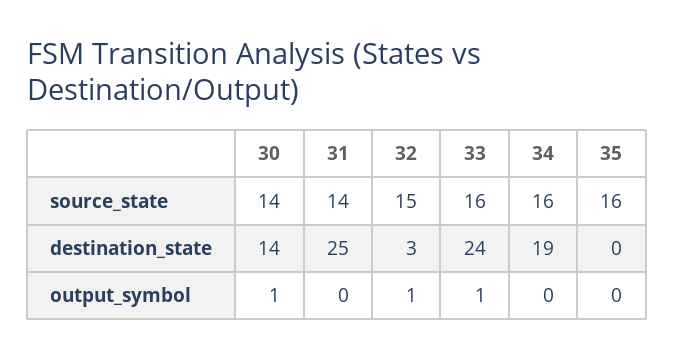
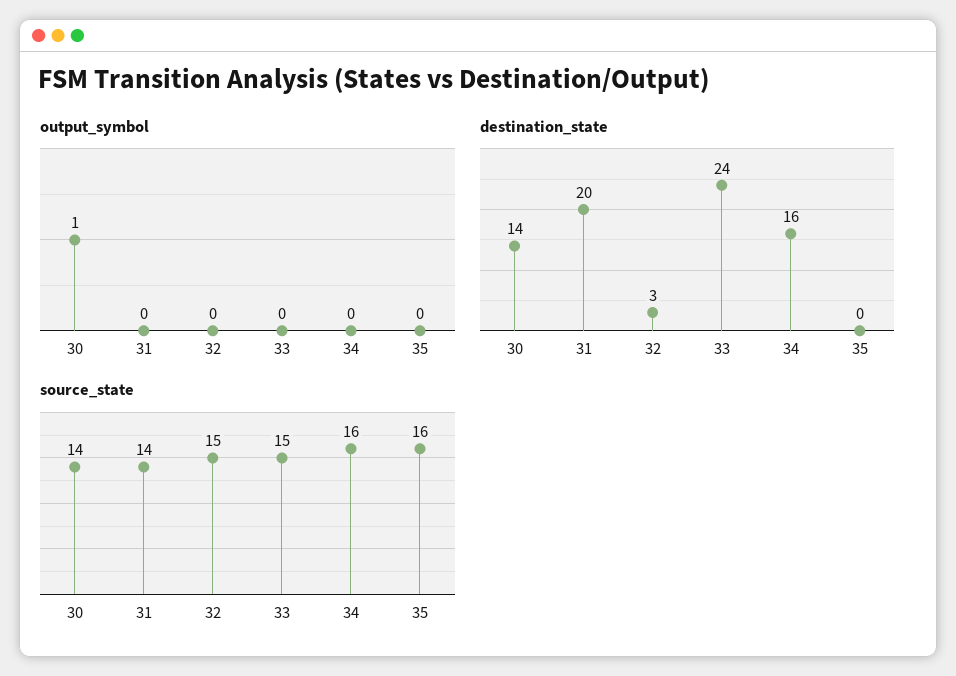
  {
    "source_state": {
      "30": 14,
      "31": 14,
      "32": 15,
-     "33": 16,
+     "33": 15,
      "34": 16,
      "35": 16
    },
    "destination_state": {
      "30": 14,
-     "31": 25,
+     "31": 20,
      "32": 3,
      "33": 24,
-     "34": 19,
+     "34": 16,
      "35": 0
    },
    "output_symbol": {
      "30": 1,
      "31": 0,
-     "32": 1,
+     "32": 0,
-     "33": 1,
+     "33": 0,
      "34": 0,
      "35": 0
    }
  }

